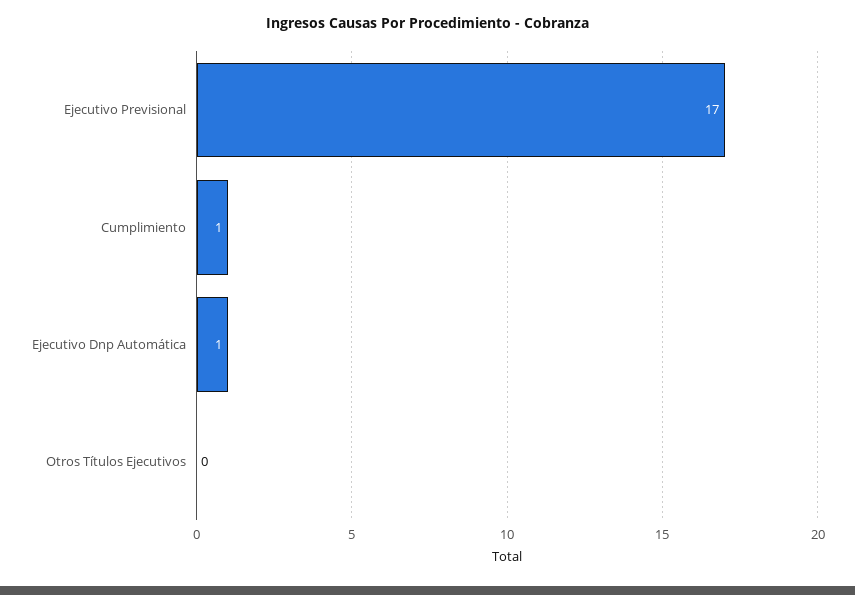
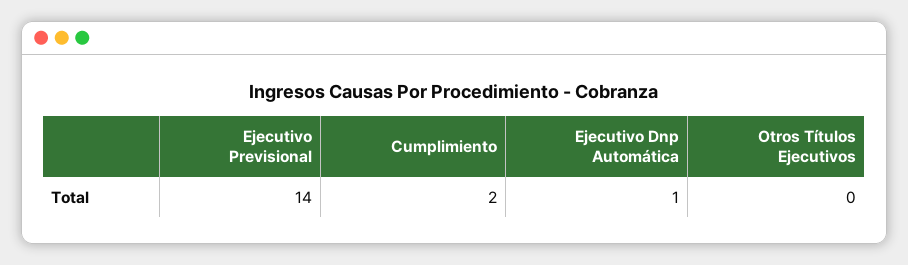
  {
-   "Ejecutivo Previsional": 17,
+   "Ejecutivo Previsional": 14,
-   "Cumplimiento": 1,
+   "Cumplimiento": 2,
    "Ejecutivo Dnp Automática": 1,
    "Otros Títulos Ejecutivos": 0
  }

